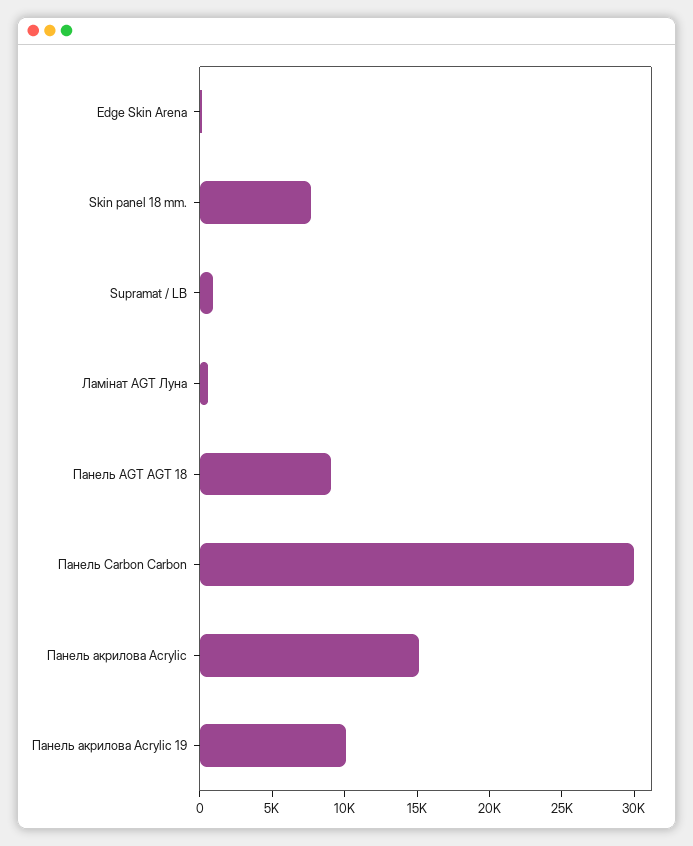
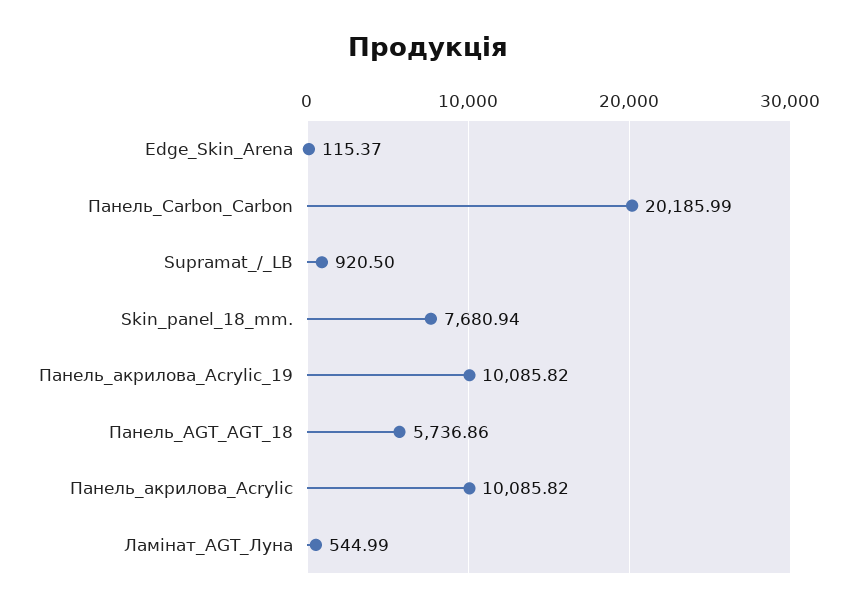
  {
    "Edge Skin Arena": 115.37,
    "Skin panel 18 mm.": 7680.94,
    "Supramat / LB": 920.5,
    "Ламінат AGT Луна": 544.99,
-   "Панель AGT AGT 18": 9000,
+   "Панель AGT AGT 18": 5736.86,
-   "Панель Carbon Carbon": 30000,
+   "Панель Carbon Carbon": 20185.99,
-   "Панель акрилова Acrylic": 15000,
+   "Панель акрилова Acrylic": 10085.82,
    "Панель акрилова Acrylic 19": 10085.82
  }

